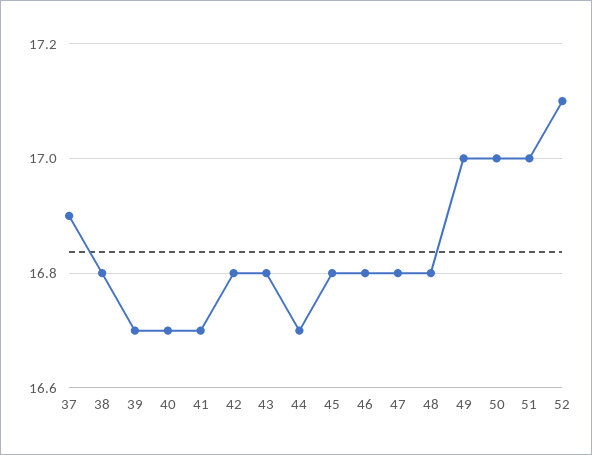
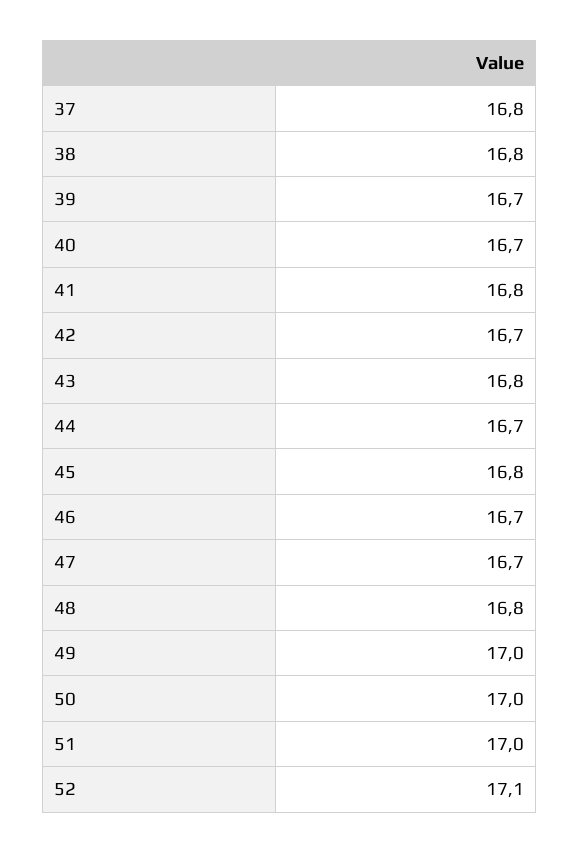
  {
-   "37": 16.9,
+   "37": 16.8,
    "38": 16.8,
    "39": 16.7,
    "40": 16.7,
-   "41": 16.7,
+   "41": 16.8,
-   "42": 16.8,
+   "42": 16.7,
    "43": 16.8,
    "44": 16.7,
    "45": 16.8,
-   "46": 16.8,
+   "46": 16.7,
-   "47": 16.8,
+   "47": 16.7,
    "48": 16.8,
    "49": 17,
    "50": 17,
    "51": 17,
    "52": 17.1
  }

